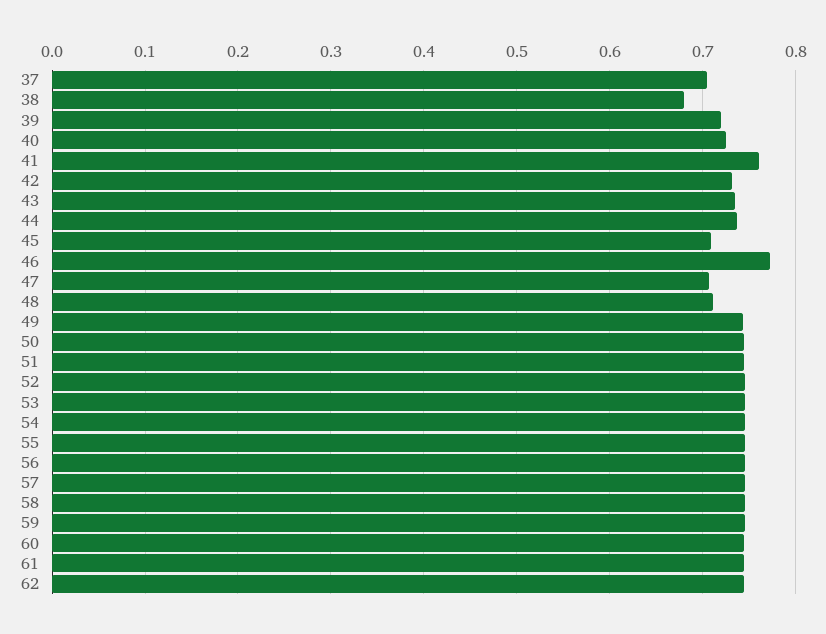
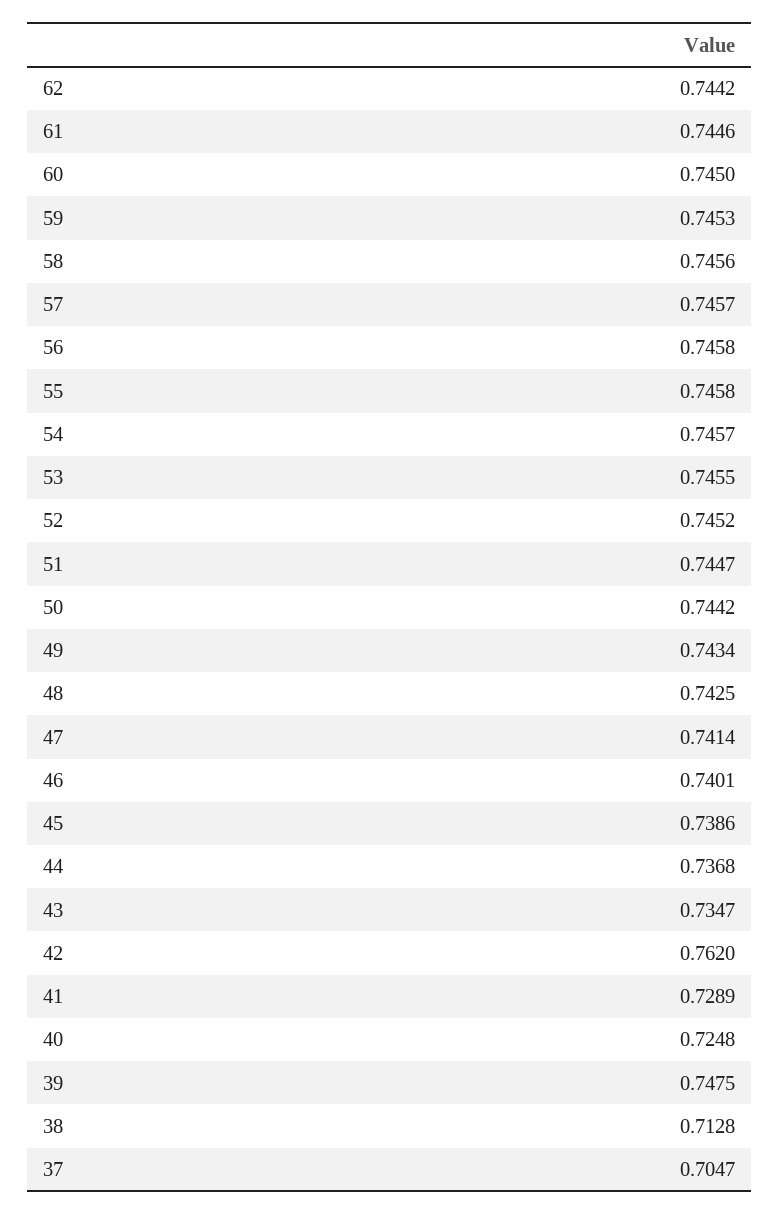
  {
    "37": 0.7047,
-   "38": 0.68,
+   "38": 0.7128,
-   "39": 0.72,
+   "39": 0.7475,
    "40": 0.7248,
-   "41": 0.76,
+   "41": 0.7289,
-   "42": 0.73,
+   "42": 0.762,
    "43": 0.7347,
    "44": 0.7368,
-   "45": 0.71,
+   "45": 0.7386,
-   "46": 0.77,
+   "46": 0.7401,
-   "47": 0.71,
+   "47": 0.7414,
-   "48": 0.71,
+   "48": 0.7425,
    "49": 0.7434,
    "50": 0.7442,
    "51": 0.7447,
    "52": 0.7452,
    "53": 0.7455,
    "54": 0.7457,
    "55": 0.7458,
    "56": 0.7458,
    "57": 0.7457,
    "58": 0.7456,
    "59": 0.7453,
    "60": 0.745,
    "61": 0.7446,
    "62": 0.7442
  }

